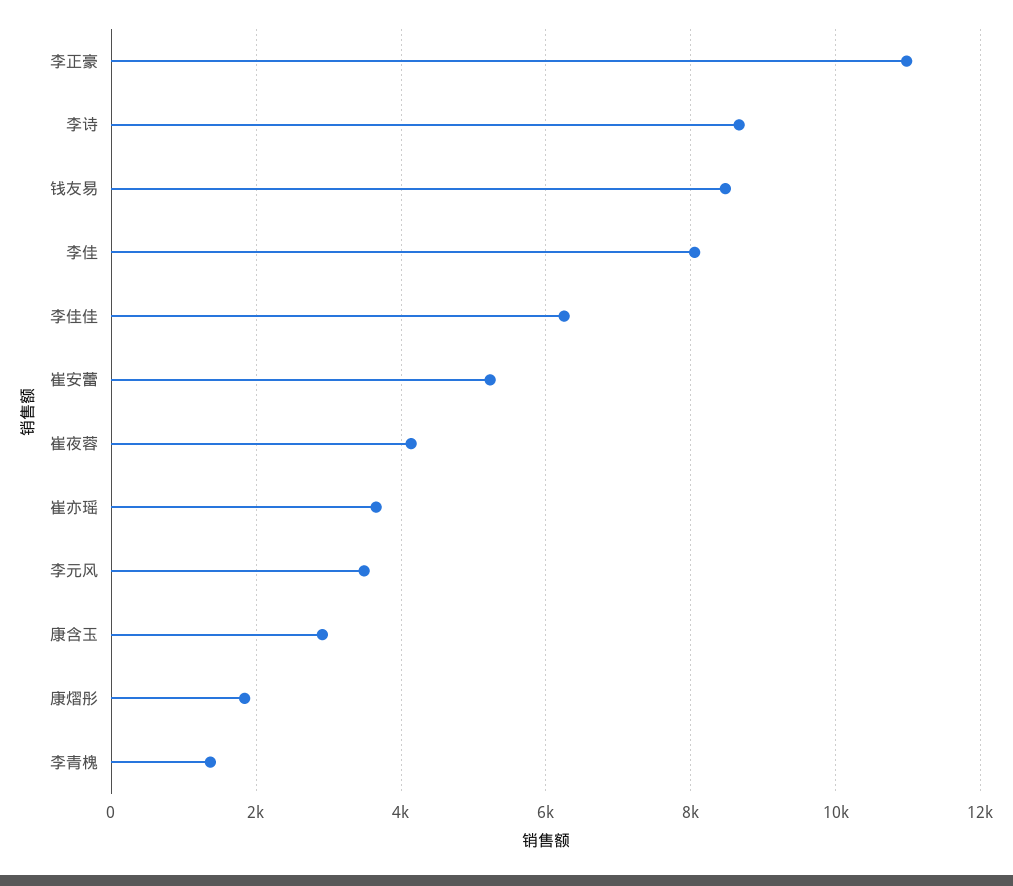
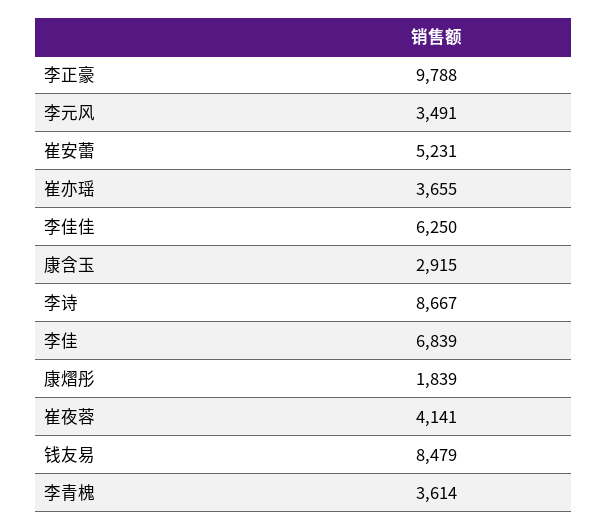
  {
-   "李正豪": 11000,
+   "李正豪": 9788,
    "李诗": 8667,
    "钱友易": 8479,
-   "李佳": 8000,
+   "李佳": 6839,
    "李佳佳": 6250,
    "崔安蕾": 5231,
    "崔夜蓉": 4141,
    "崔亦瑶": 3655,
    "李元风": 3491,
    "康含玉": 2915,
    "康熠彤": 1839,
-   "李青槐": 1400
+   "李青槐": 3614
  }

